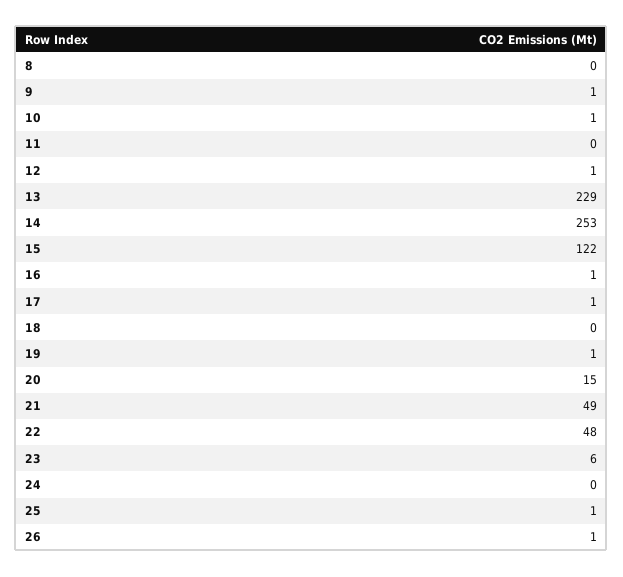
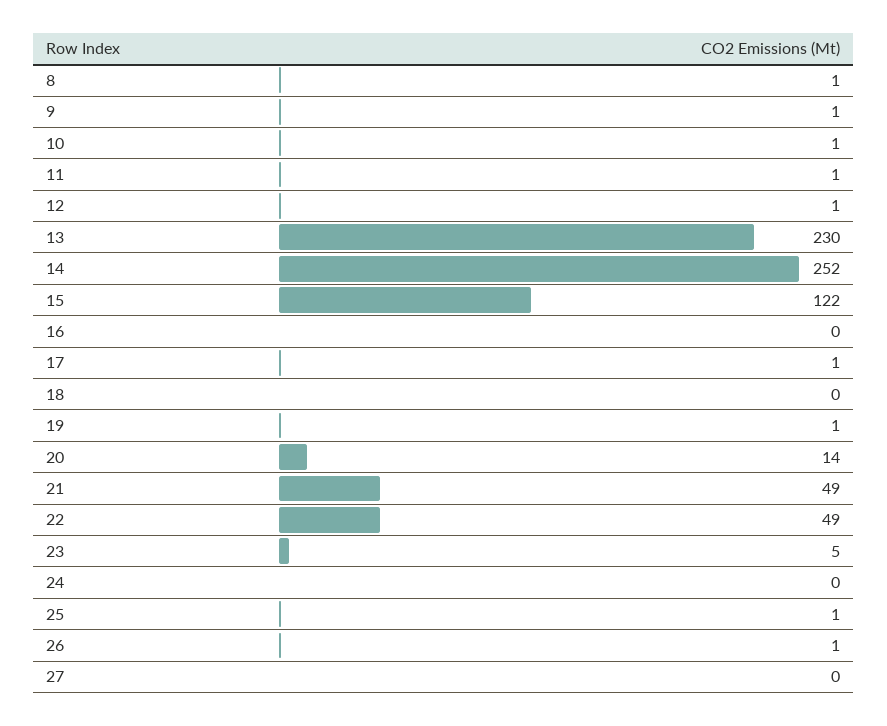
  {
-   "8": 0,
+   "8": 1,
    "9": 1,
    "10": 1,
-   "11": 0,
+   "11": 1,
    "12": 1,
-   "13": 229,
+   "13": 230,
-   "14": 253,
+   "14": 252,
    "15": 122,
-   "16": 1,
+   "16": 0,
    "17": 1,
    "18": 0,
    "19": 1,
-   "20": 15,
+   "20": 14,
    "21": 49,
-   "22": 48,
+   "22": 49,
-   "23": 6,
+   "23": 5,
    "24": 0,
    "25": 1,
-   "26": 1
+   "26": 1,
+   "27": 0
  }

